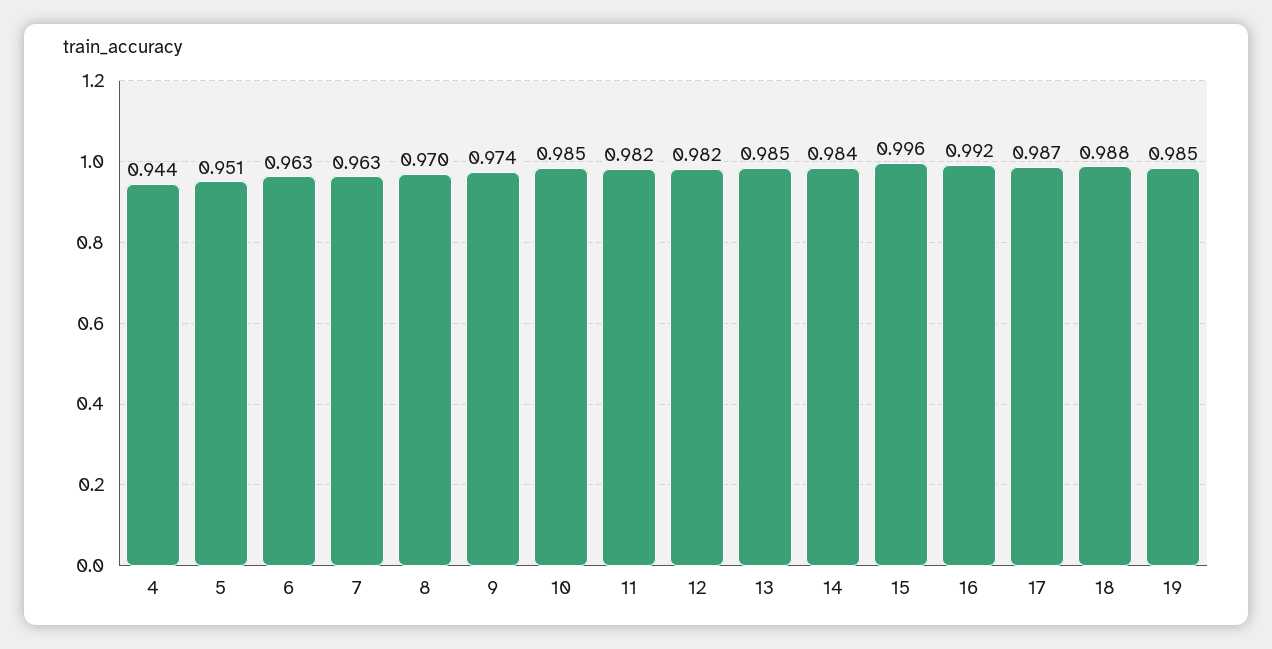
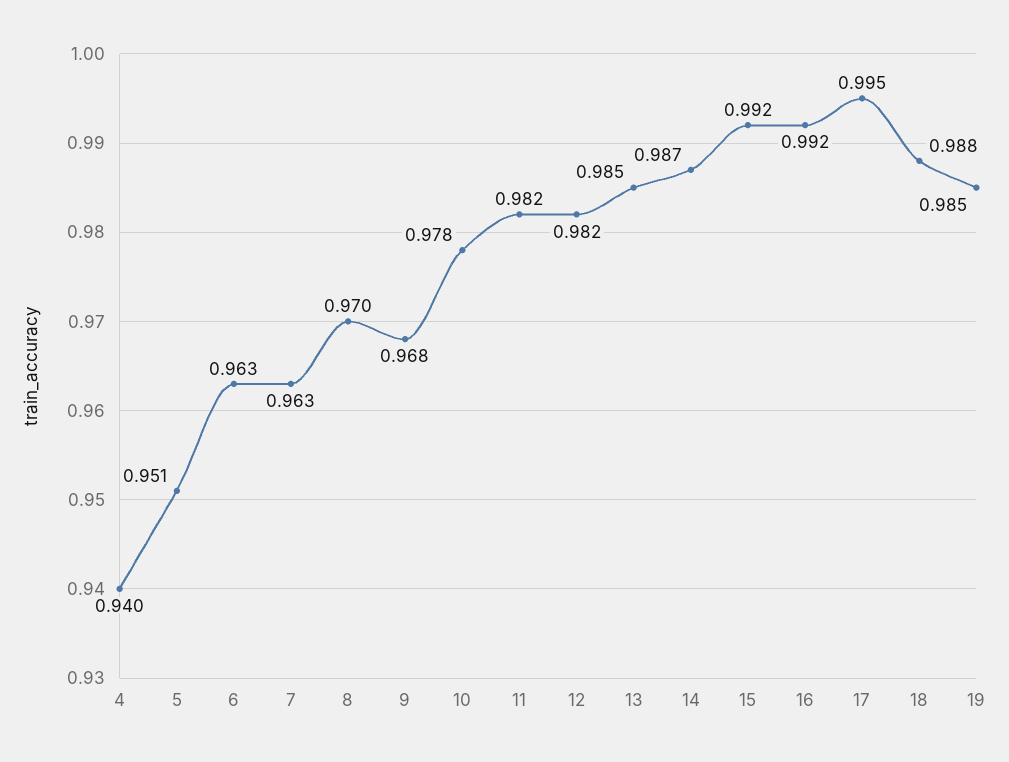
  {
-   "4": 0.944,
+   "4": 0.94,
    "5": 0.951,
    "6": 0.963,
    "7": 0.963,
    "8": 0.97,
-   "9": 0.974,
+   "9": 0.968,
-   "10": 0.985,
+   "10": 0.978,
    "11": 0.982,
    "12": 0.982,
    "13": 0.985,
-   "14": 0.984,
+   "14": 0.987,
-   "15": 0.996,
+   "15": 0.992,
    "16": 0.992,
-   "17": 0.987,
+   "17": 0.995,
    "18": 0.988,
    "19": 0.985
  }

